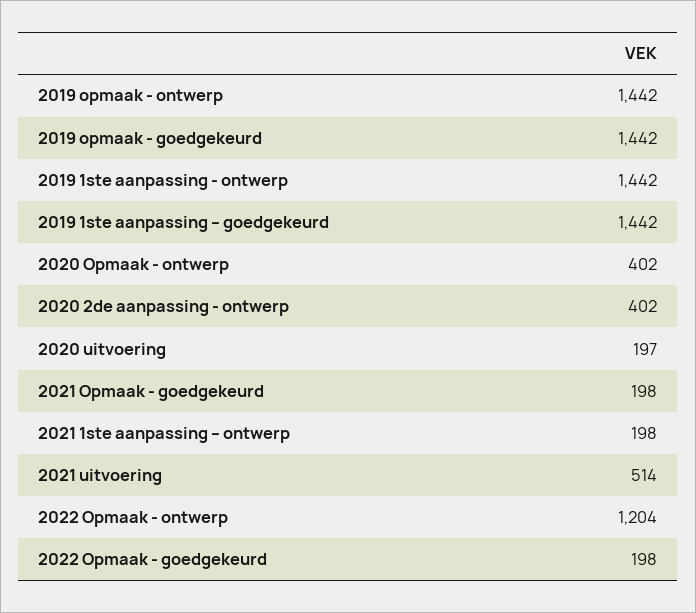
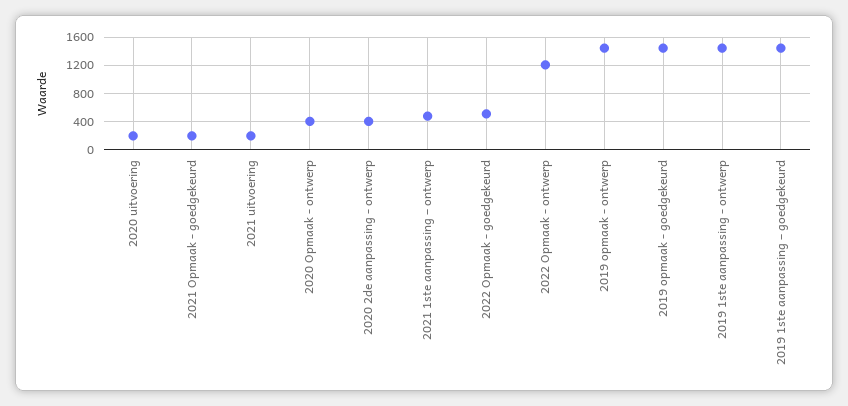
  {
    "2019 opmaak - ontwerp": 1442,
    "2019 opmaak - goedgekeurd": 1442,
    "2019 1ste aanpassing - ontwerp": 1442,
    "2019 1ste aanpassing – goedgekeurd": 1442,
    "2020 Opmaak - ontwerp": 402,
    "2020 2de aanpassing - ontwerp": 402,
    "2020 uitvoering": 197,
    "2021 Opmaak - goedgekeurd": 198,
-   "2021 1ste aanpassing – ontwerp": 198,
+   "2021 1ste aanpassing – ontwerp": 500,
-   "2021 uitvoering": 514,
+   "2021 uitvoering": 200,
    "2022 Opmaak - ontwerp": 1204,
-   "2022 Opmaak - goedgekeurd": 198
+   "2022 Opmaak - goedgekeurd": 500
  }

